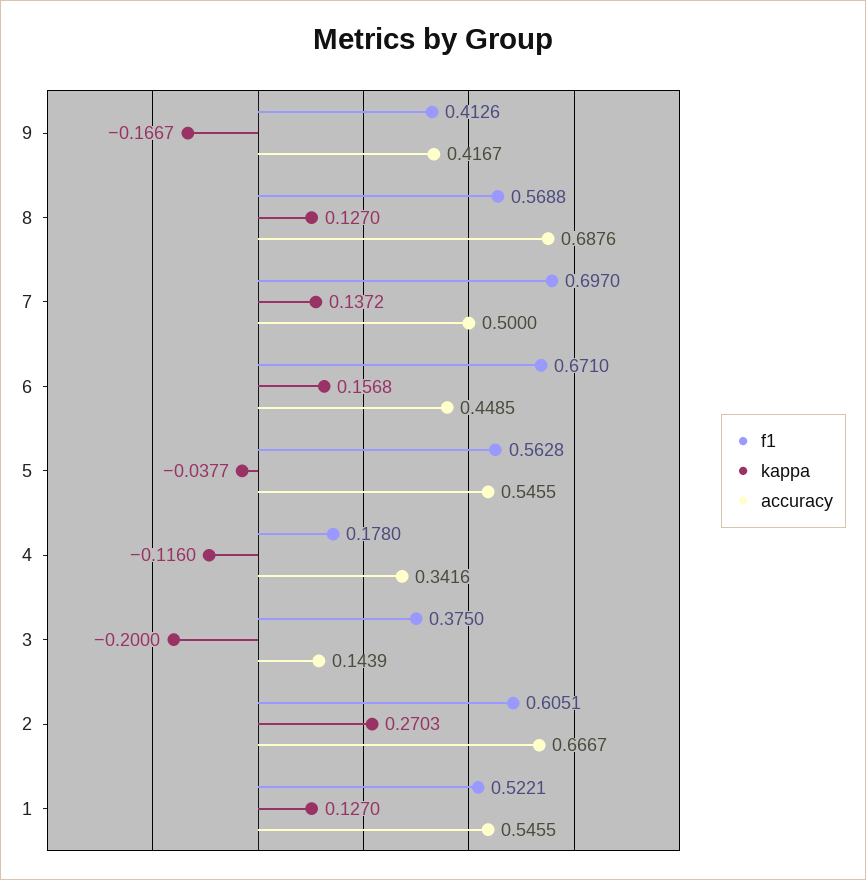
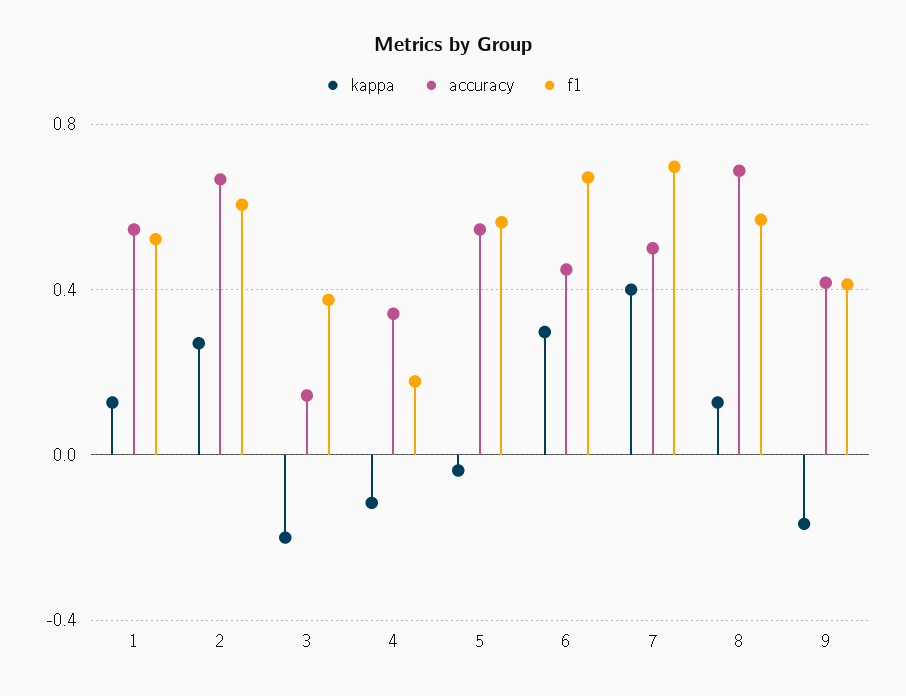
  {
    "f1": {
      "9": 0.4126,
      "8": 0.5688,
      "7": 0.697,
      "6": 0.671,
      "5": 0.5628,
      "4": 0.178,
      "3": 0.375,
      "2": 0.6051,
      "1": 0.5221
    },
    "kappa": {
      "9": -0.1667,
      "8": 0.127,
-     "7": 0.1372,
+     "7": 0.4,
-     "6": 0.1568,
+     "6": 0.3,
      "5": -0.0377,
      "4": -0.116,
      "3": -0.2,
      "2": 0.2703,
      "1": 0.127
    },
    "accuracy": {
      "9": 0.4167,
      "8": 0.6876,
      "7": 0.5,
      "6": 0.4485,
      "5": 0.5455,
      "4": 0.3416,
      "3": 0.1439,
      "2": 0.6667,
      "1": 0.5455
    }
  }

